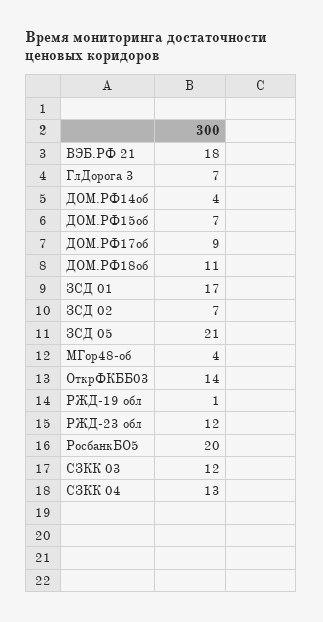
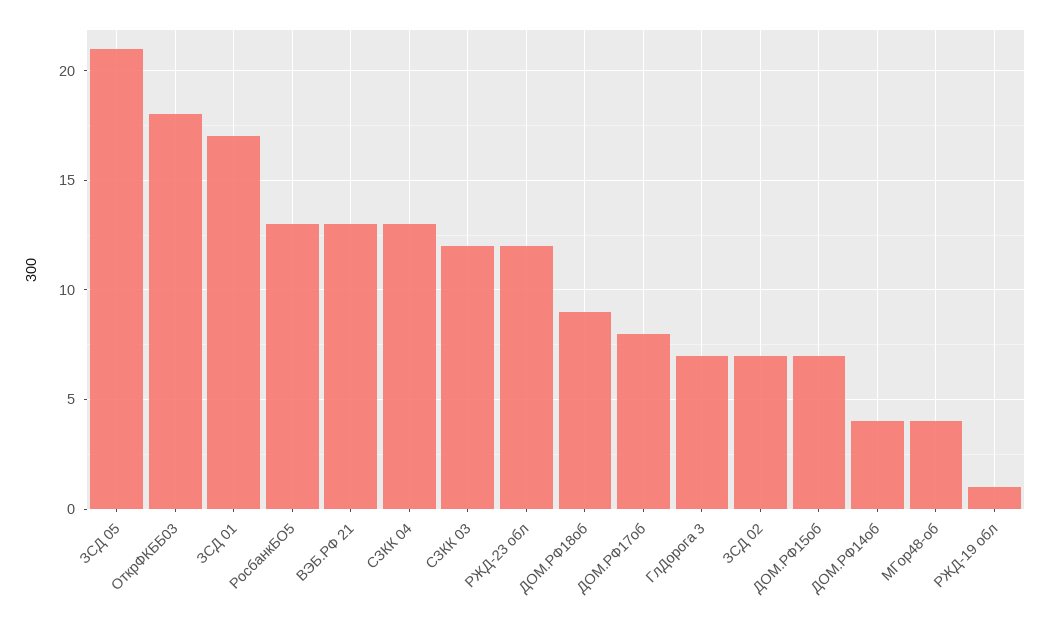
  {
-   "ВЭБ.РФ 21": 18,
+   "ВЭБ.РФ 21": 13,
    "ГлДорога 3": 7,
    "ДОМ.РФ14об": 4,
    "ДОМ.РФ15об": 7,
-   "ДОМ.РФ17об": 9,
+   "ДОМ.РФ17об": 8,
-   "ДОМ.РФ18об": 11,
+   "ДОМ.РФ18об": 9,
    "ЗСД 01": 17,
    "ЗСД 02": 7,
    "ЗСД 05": 21,
    "МГор48-об": 4,
-   "ОткрФКББ03": 14,
+   "ОткрФКББ03": 18,
    "РЖД-19 обл": 1,
    "РЖД-23 обл": 12,
-   "РосбанкБО5": 20,
+   "РосбанкБО5": 13,
    "СЗКК 03": 12,
    "СЗКК 04": 13
  }

